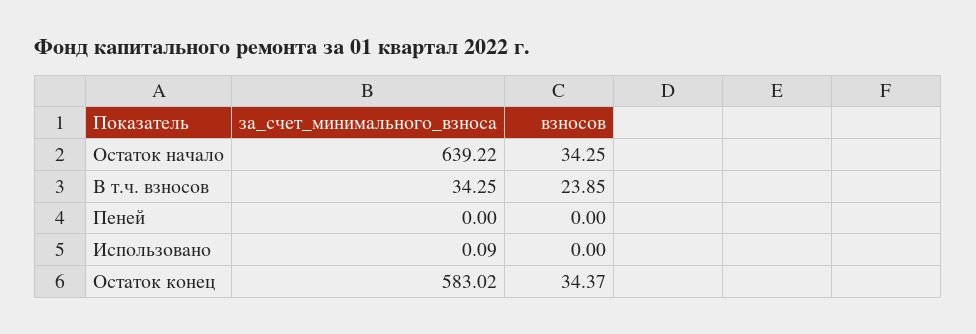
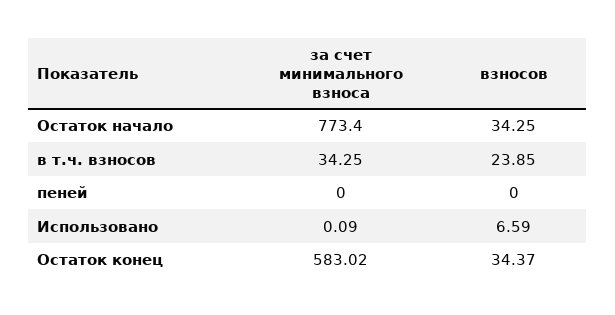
  {
    "за_счет_минимального_взноса": {
-     "Остаток начало": 639.22,
+     "Остаток начало": 773.4,
      "В т.ч. взносов": 34.25,
      "Пеней": 0,
      "Использовано": 0.09,
      "Остаток конец": 583.02
    },
    "взносов": {
      "Остаток начало": 34.25,
      "В т.ч. взносов": 23.85,
      "Пеней": 0,
-     "Использовано": 0,
+     "Использовано": 6.59,
      "Остаток конец": 34.37
    }
  }

